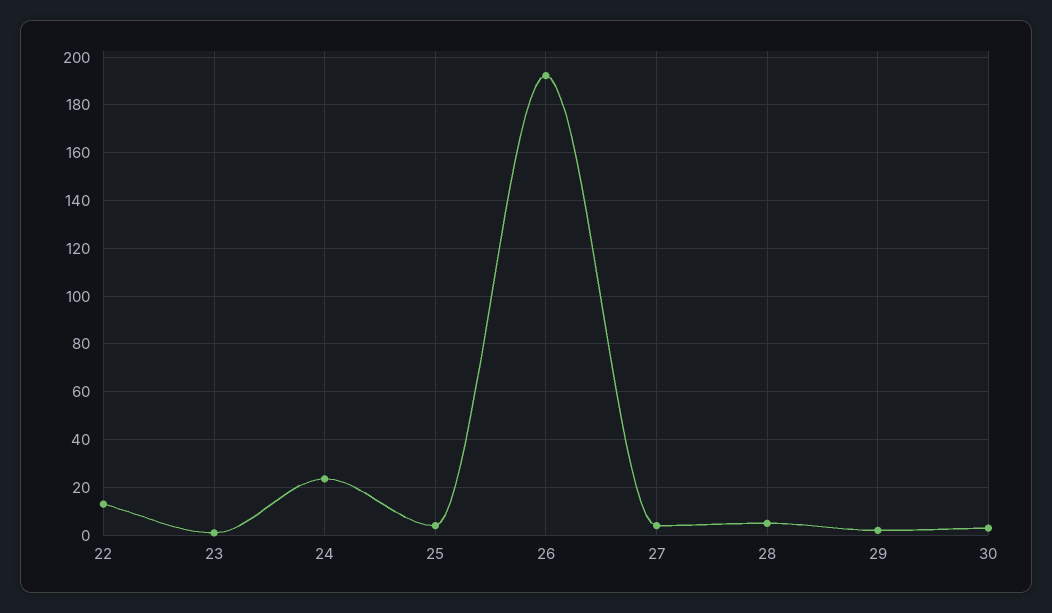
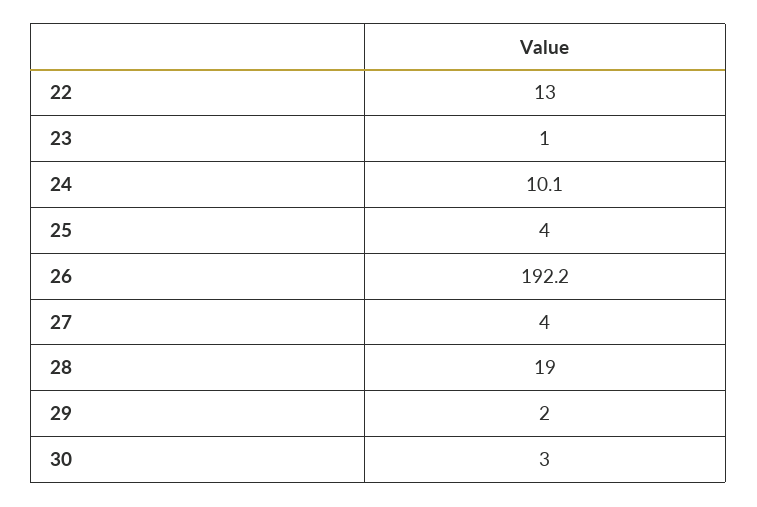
  {
    "22": 13,
    "23": 1,
-   "24": 25,
+   "24": 10.1,
    "25": 4,
    "26": 192.2,
    "27": 4,
-   "28": 5,
+   "28": 19,
    "29": 2,
    "30": 3
  }

